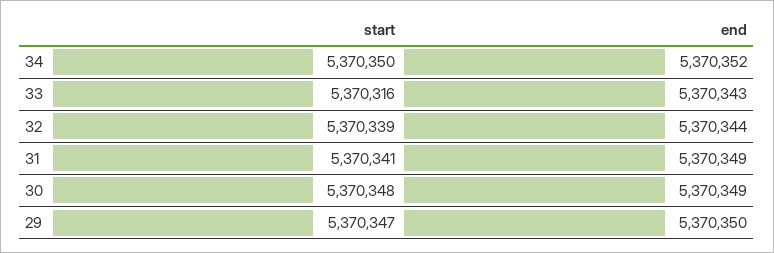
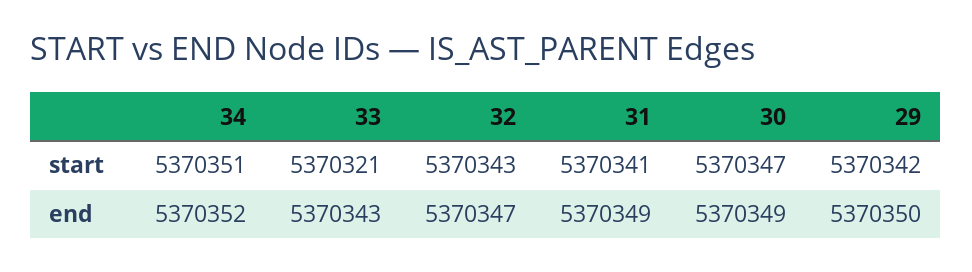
  {
    "start": {
-     "34": 5370350,
+     "34": 5370351,
-     "33": 5370316,
+     "33": 5370321,
-     "32": 5370339,
+     "32": 5370343,
      "31": 5370341,
-     "30": 5370348,
+     "30": 5370347,
-     "29": 5370347
+     "29": 5370342
    },
    "end": {
      "34": 5370352,
      "33": 5370343,
-     "32": 5370344,
+     "32": 5370347,
      "31": 5370349,
      "30": 5370349,
      "29": 5370350
    }
  }

